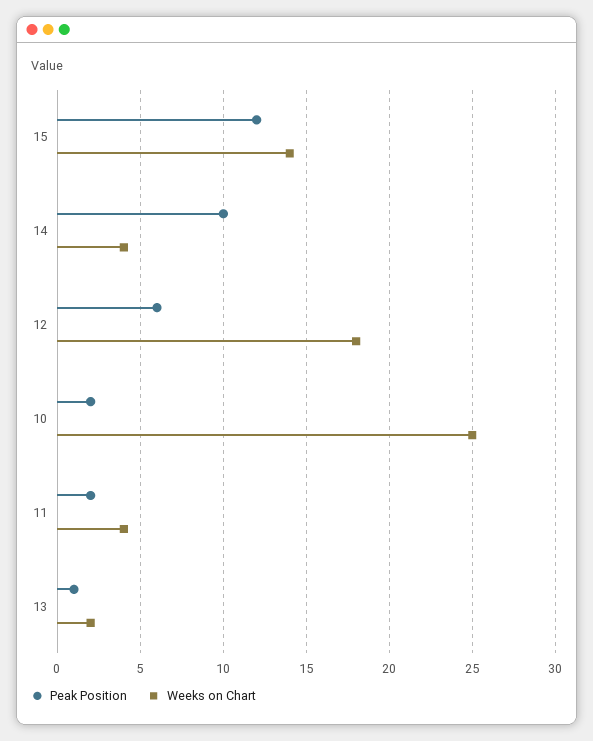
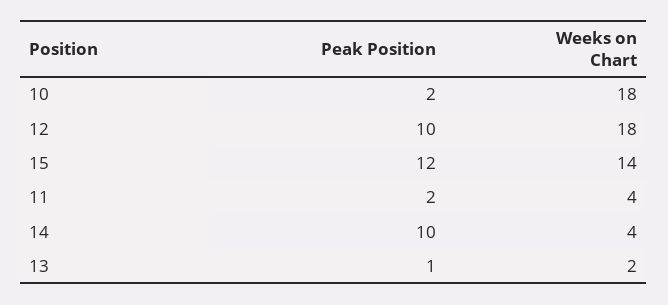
  {
    "Peak Position": {
      "15": 12,
      "14": 10,
-     "12": 6,
+     "12": 10,
      "10": 2,
      "11": 2,
      "13": 1
    },
    "Weeks on Chart": {
      "15": 14,
      "14": 4,
      "12": 18,
-     "10": 25,
+     "10": 18,
      "11": 4,
      "13": 2
    }
  }

